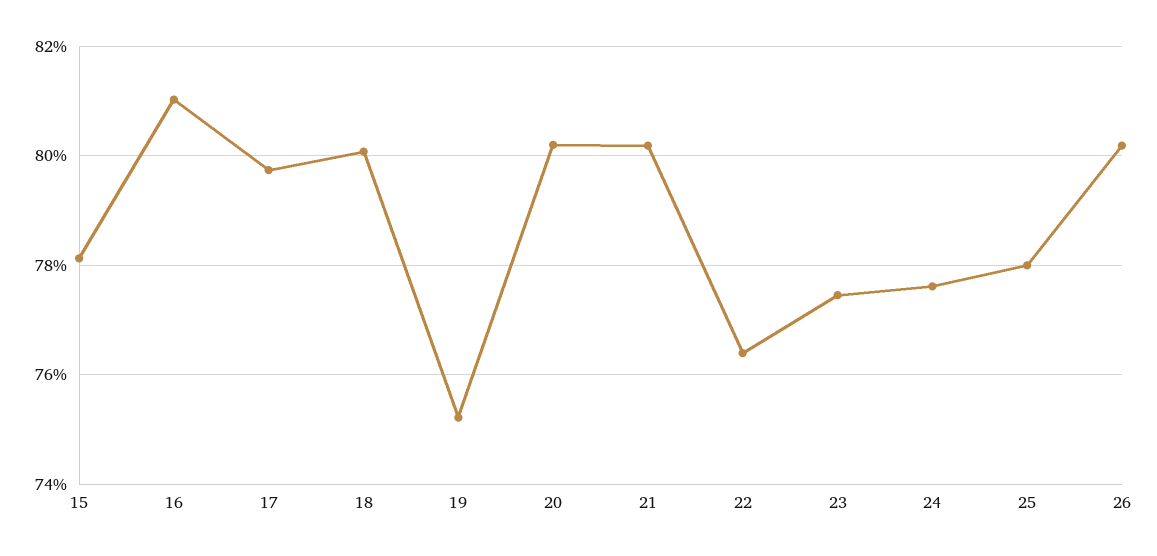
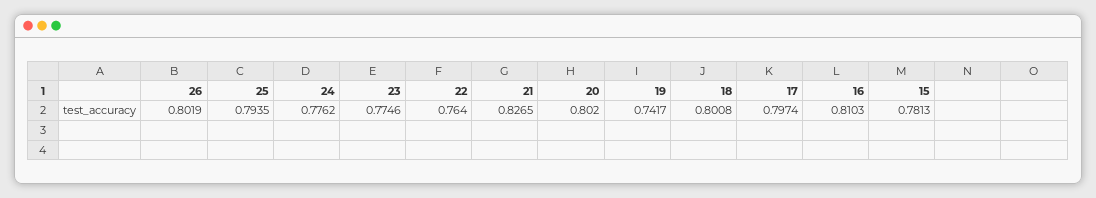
  {
    "15": 0.7813,
    "16": 0.8103,
    "17": 0.7974,
    "18": 0.8008,
-   "19": 0.752,
+   "19": 0.7417,
    "20": 0.802,
-   "21": 0.802,
+   "21": 0.8265,
    "22": 0.764,
    "23": 0.7746,
    "24": 0.7762,
-   "25": 0.78,
+   "25": 0.7935,
    "26": 0.8019
  }

